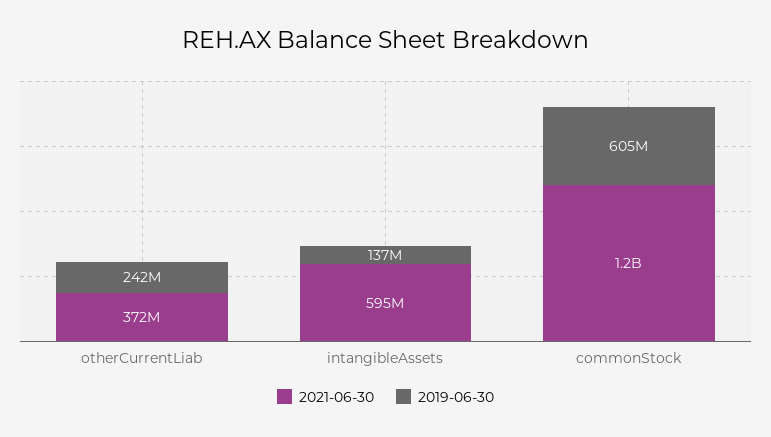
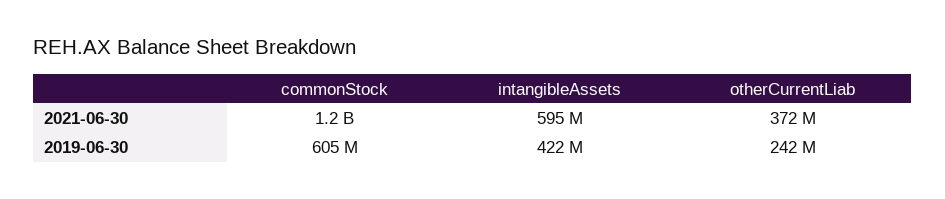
  {
    "2021-06-30": {
      "otherCurrentLiab": 372000000,
      "intangibleAssets": 595000000,
      "commonStock": 1200000000
    },
    "2019-06-30": {
      "otherCurrentLiab": 242000000,
-     "intangibleAssets": 137000000,
+     "intangibleAssets": 422000000,
      "commonStock": 605000000
    }
  }

